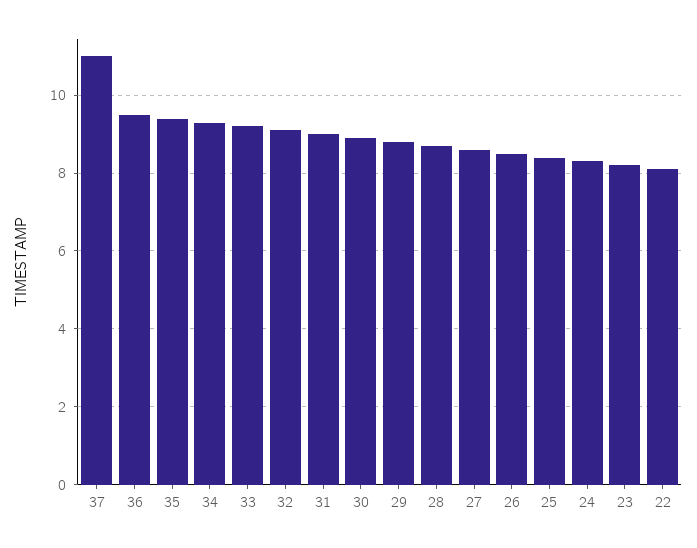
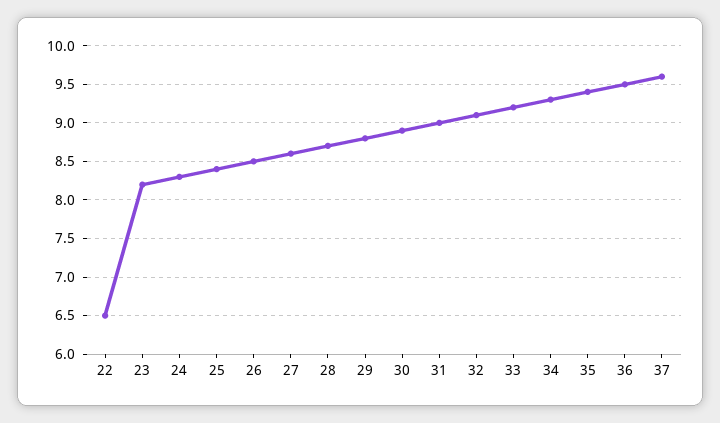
  {
-   "37": 11,
+   "37": 9.6,
    "36": 9.5,
    "35": 9.4,
    "34": 9.3,
    "33": 9.2,
    "32": 9.1,
    "31": 9,
    "30": 8.9,
    "29": 8.8,
    "28": 8.7,
    "27": 8.6,
    "26": 8.5,
    "25": 8.4,
    "24": 8.3,
    "23": 8.2,
-   "22": 8
+   "22": 6.5
  }

